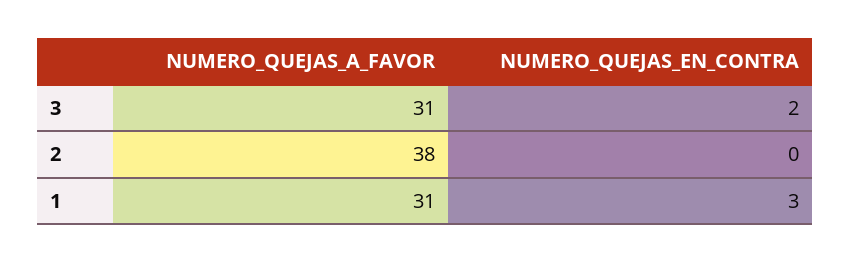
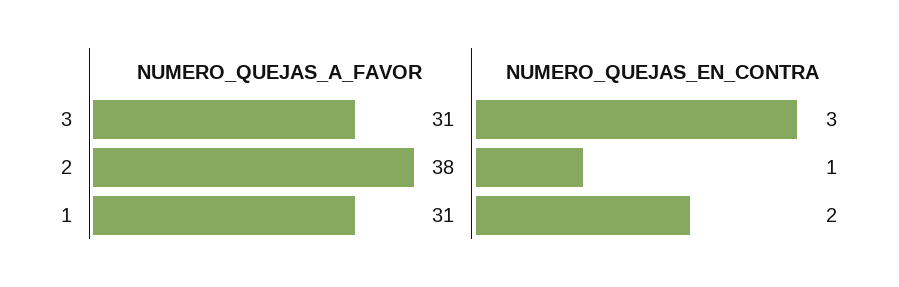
  {
    "NUMERO_QUEJAS_A_FAVOR": {
      "3": 31,
      "2": 38,
      "1": 31
    },
    "NUMERO_QUEJAS_EN_CONTRA": {
-     "3": 2,
+     "3": 3,
-     "2": 0,
+     "2": 1,
-     "1": 3
+     "1": 2
    }
  }

